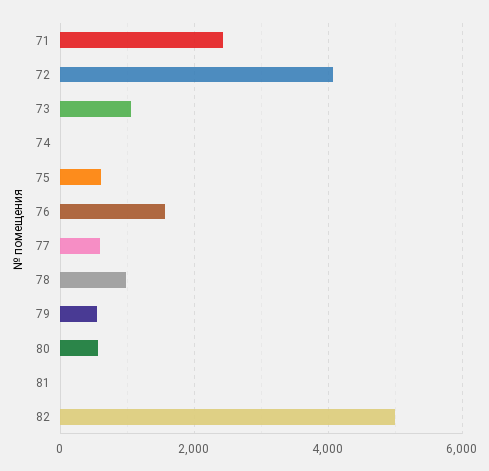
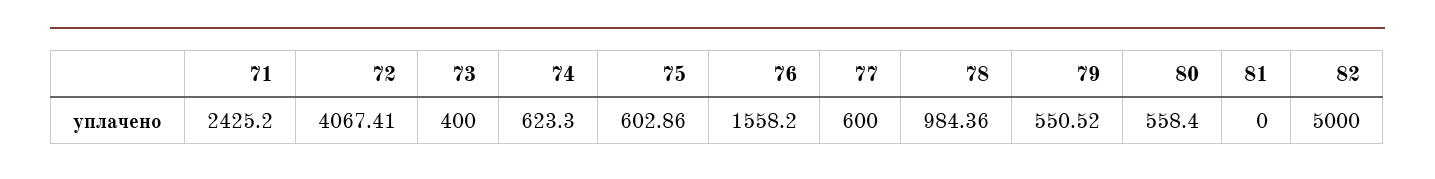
  {
    "71": 2425.2,
    "72": 4067.41,
-   "73": 1000,
+   "73": 400,
-   "74": 0,
+   "74": 623.3,
    "75": 602.86,
    "76": 1558.2,
    "77": 600,
    "78": 984.36,
    "79": 550.52,
    "80": 558.4,
    "81": 0,
    "82": 5000
  }

